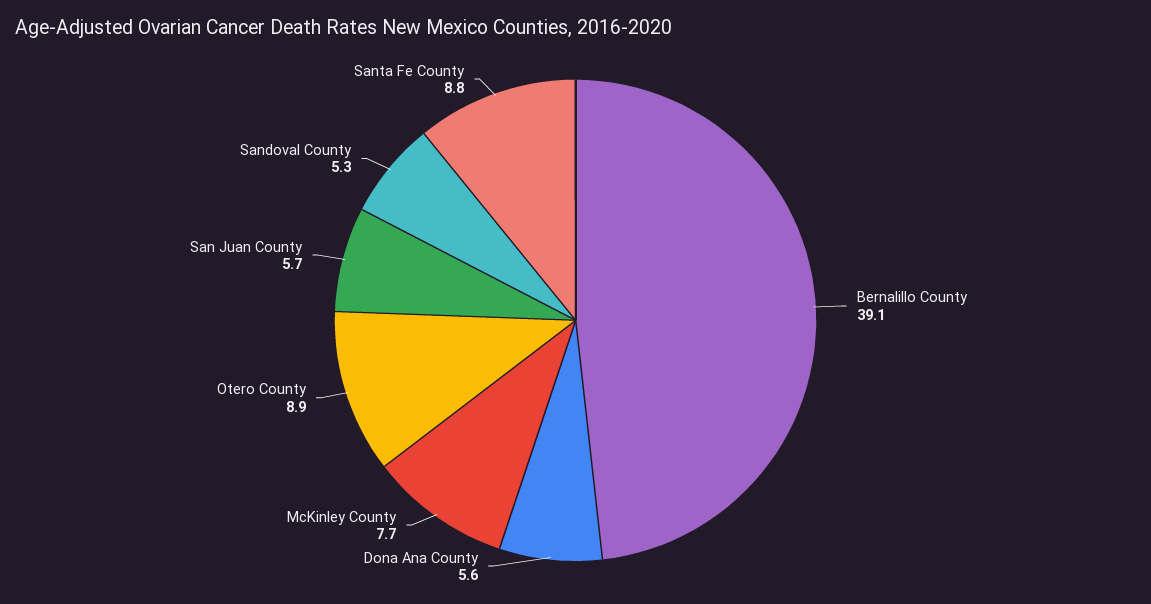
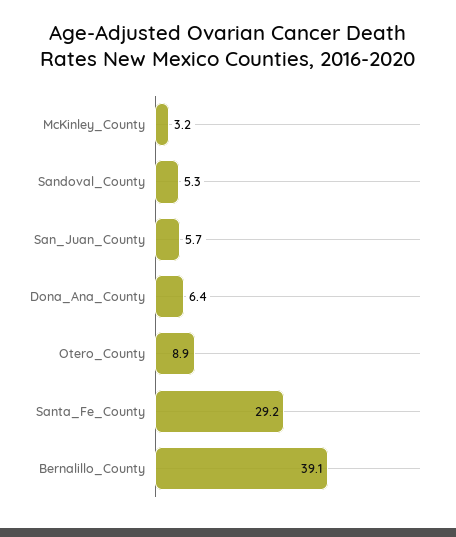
  {
    "Bernalillo County": 39.1,
-   "Dona Ana County": 5.6,
+   "Dona Ana County": 6.4,
-   "McKinley County": 7.7,
+   "McKinley County": 3.2,
    "Otero County": 8.9,
    "San Juan County": 5.7,
    "Sandoval County": 5.3,
-   "Santa Fe County": 8.8
+   "Santa Fe County": 29.2
  }

